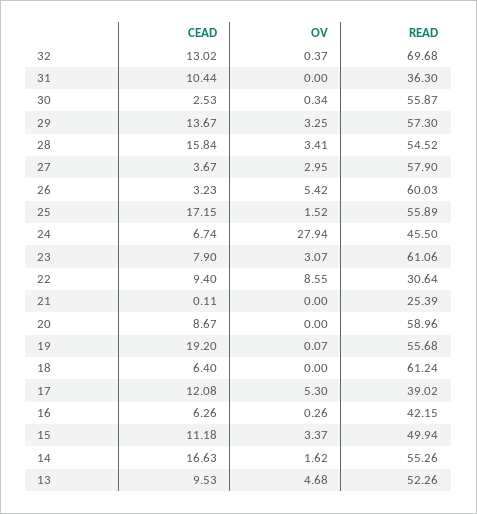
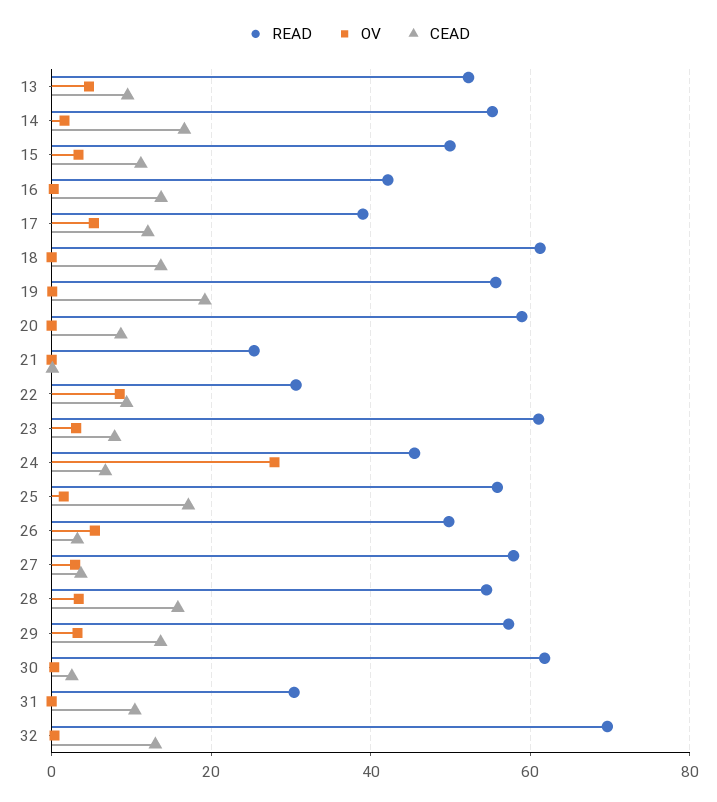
  {
    "CEAD": {
      "32": 13.02,
      "31": 10.44,
      "30": 2.53,
      "29": 13.67,
      "28": 15.84,
      "27": 3.67,
      "26": 3.23,
      "25": 17.15,
      "24": 6.74,
      "23": 7.9,
      "22": 9.4,
      "21": 0.11,
      "20": 8.67,
      "19": 19.2,
-     "18": 6.4,
+     "18": 14,
      "17": 12.08,
-     "16": 6.26,
+     "16": 14,
      "15": 11.18,
      "14": 16.63,
      "13": 9.53
    },
    "OV": {
      "32": 0.37,
      "31": 0,
      "30": 0.34,
      "29": 3.25,
      "28": 3.41,
      "27": 2.95,
      "26": 5.42,
      "25": 1.52,
      "24": 27.94,
      "23": 3.07,
      "22": 8.55,
      "21": 0,
      "20": 0,
      "19": 0.07,
      "18": 0,
      "17": 5.3,
      "16": 0.26,
      "15": 3.37,
      "14": 1.62,
      "13": 4.68
    },
    "READ": {
      "32": 69.68,
-     "31": 36.3,
+     "31": 30,
-     "30": 55.87,
+     "30": 62,
      "29": 57.3,
      "28": 54.52,
      "27": 57.9,
-     "26": 60.03,
+     "26": 50,
      "25": 55.89,
      "24": 45.5,
      "23": 61.06,
      "22": 30.64,
      "21": 25.39,
      "20": 58.96,
      "19": 55.68,
      "18": 61.24,
      "17": 39.02,
      "16": 42.15,
      "15": 49.94,
      "14": 55.26,
      "13": 52.26
    }
  }

